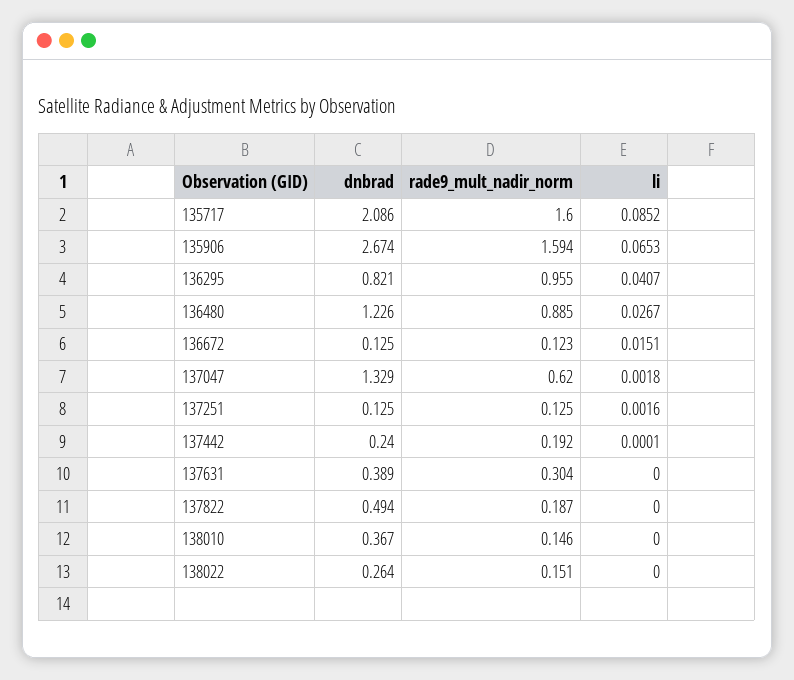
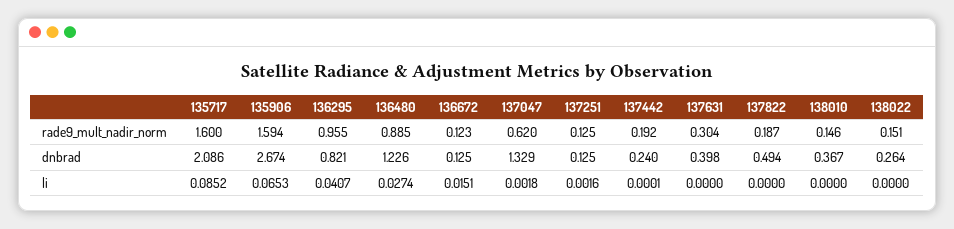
  {
    "dnbrad": {
      "135717": 2.086,
      "135906": 2.674,
      "136295": 0.821,
      "136480": 1.226,
      "136672": 0.125,
      "137047": 1.329,
      "137251": 0.125,
      "137442": 0.24,
-     "137631": 0.389,
+     "137631": 0.398,
      "137822": 0.494,
      "138010": 0.367,
      "138022": 0.264
    },
    "rade9_mult_nadir_norm": {
      "135717": 1.6,
      "135906": 1.594,
      "136295": 0.955,
      "136480": 0.885,
      "136672": 0.123,
      "137047": 0.62,
      "137251": 0.125,
      "137442": 0.192,
      "137631": 0.304,
      "137822": 0.187,
      "138010": 0.146,
      "138022": 0.151
    },
    "li": {
      "135717": 0.0852,
      "135906": 0.0653,
      "136295": 0.0407,
-     "136480": 0.0267,
+     "136480": 0.0274,
      "136672": 0.0151,
      "137047": 0.0018,
      "137251": 0.0016,
      "137442": 0.0001,
      "137631": 0,
      "137822": 0,
      "138010": 0,
      "138022": 0
    }
  }

